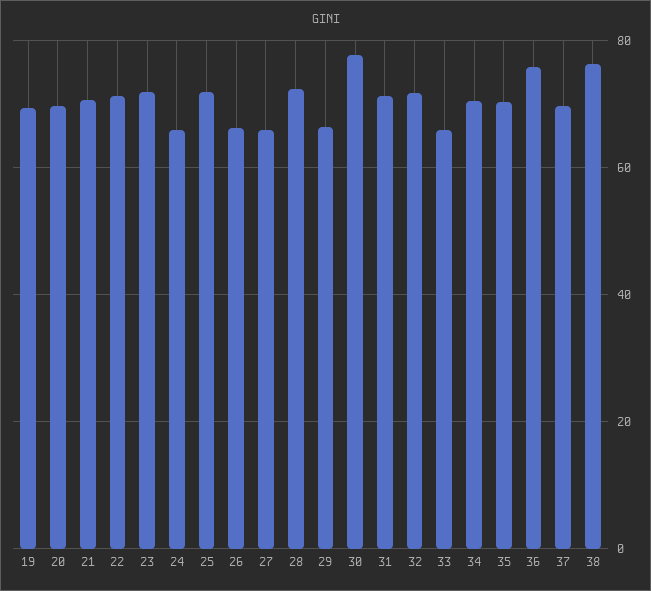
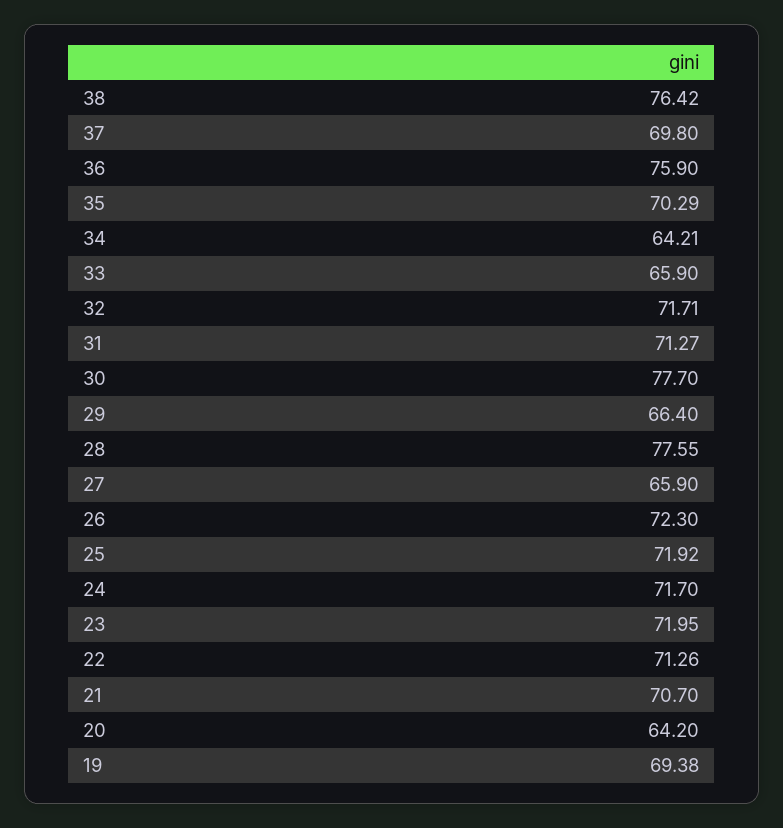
  {
    "19": 69.38,
-   "20": 70,
+   "20": 64.2,
    "21": 70.7,
    "22": 71.26,
    "23": 71.95,
-   "24": 66,
+   "24": 71.7,
    "25": 71.92,
-   "26": 66,
+   "26": 72.3,
    "27": 65.9,
-   "28": 72,
+   "28": 77.55,
    "29": 66.4,
    "30": 77.7,
    "31": 71.27,
    "32": 71.71,
    "33": 65.9,
-   "34": 70,
+   "34": 64.21,
    "35": 70.29,
    "36": 75.9,
    "37": 69.8,
    "38": 76.42
  }

